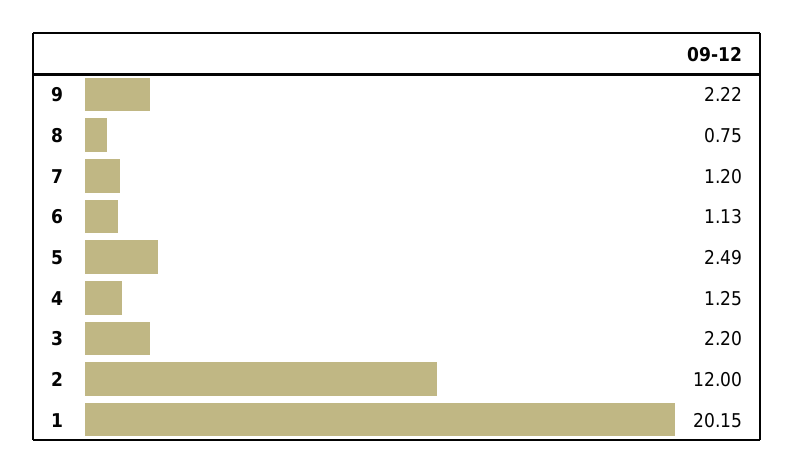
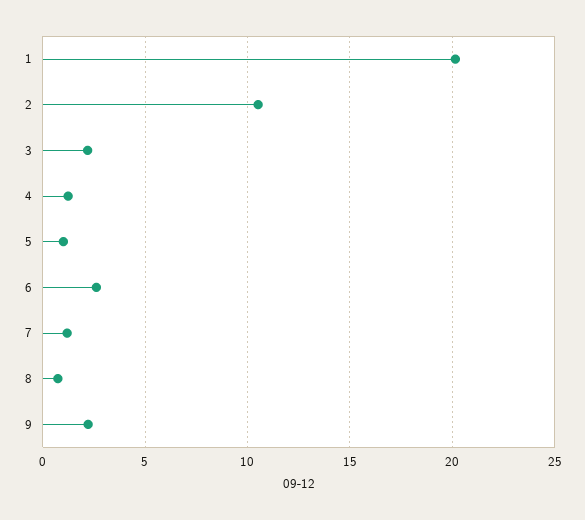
  {
    "9": 2.22,
    "8": 0.75,
    "7": 1.2,
-   "6": 1.13,
+   "6": 2.5,
-   "5": 2.49,
+   "5": 1,
    "4": 1.25,
    "3": 2.2,
-   "2": 12,
+   "2": 10.5,
    "1": 20.15
  }

